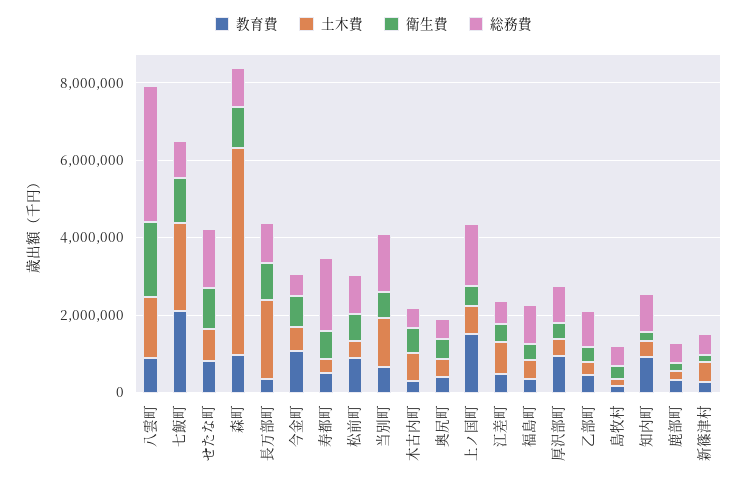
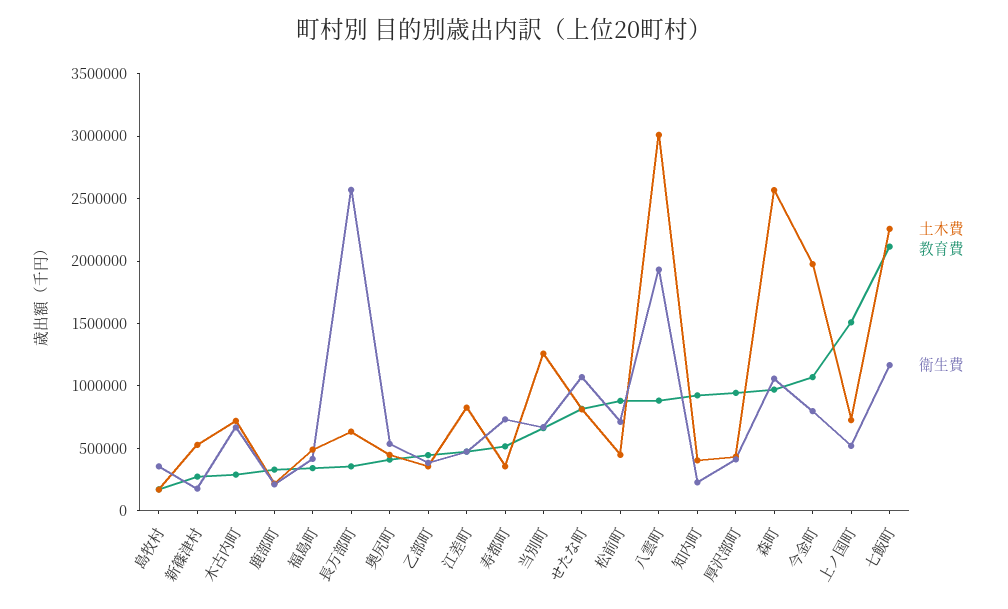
  {
    "教育費": {
      "八雲町": 900000,
      "七飯町": 2100000,
      "せたな町": 800000,
      "森町": 1000000,
      "長万部町": 400000,
      "今金町": 1100000,
      "寿都町": 500000,
      "松前町": 900000,
      "当別町": 700000,
      "木古内町": 300000,
      "奥尻町": 400000,
      "上ノ国町": 1500000,
      "江差町": 500000,
      "福島町": 300000,
      "厚沢部町": 900000,
      "乙部町": 400000,
      "島牧村": 200000,
      "知内町": 900000,
      "鹿部町": 300000,
      "新篠津村": 300000
    },
    "土木費": {
-     "八雲町": 1500000,
+     "八雲町": 3000000,
      "七飯町": 2300000,
      "せたな町": 800000,
-     "森町": 5500000,
+     "森町": 2600000,
-     "長万部町": 2000000,
+     "長万部町": 600000,
-     "今金町": 500000,
+     "今金町": 2000000,
      "寿都町": 400000,
      "松前町": 400000,
      "当別町": 1300000,
      "木古内町": 700000,
      "奥尻町": 400000,
      "上ノ国町": 700000,
      "江差町": 800000,
      "福島町": 500000,
      "厚沢部町": 400000,
      "乙部町": 400000,
      "島牧村": 200000,
      "知内町": 400000,
      "鹿部町": 200000,
      "新篠津村": 500000
    },
    "衛生費": {
      "八雲町": 1900000,
      "七飯町": 1200000,
      "せたな町": 1100000,
      "森町": 1100000,
-     "長万部町": 1000000,
+     "長万部町": 2600000,
      "今金町": 800000,
      "寿都町": 700000,
      "松前町": 700000,
      "当別町": 700000,
      "木古内町": 700000,
      "奥尻町": 500000,
      "上ノ国町": 500000,
      "江差町": 500000,
      "福島町": 400000,
      "厚沢部町": 400000,
      "乙部町": 400000,
      "島牧村": 400000,
      "知内町": 200000,
      "鹿部町": 200000,
      "新篠津村": 200000
-   },
+   }
-   "総務費": {
-     "八雲町": 3500000,
-     "七飯町": 1000000,
-     "せたな町": 1500000,
-     "森町": 1000000,
-     "長万部町": 1000000,
-     "今金町": 500000,
-     "寿都町": 2000000,
-     "松前町": 1000000,
-     "当別町": 1500000,
-     "木古内町": 500000,
-     "奥尻町": 500000,
-     "上ノ国町": 1500000,
-     "江差町": 500000,
-     "福島町": 1000000,
-     "厚沢部町": 1000000,
-     "乙部町": 1000000,
-     "島牧村": 500000,
-     "知内町": 1000000,
-     "鹿部町": 500000,
-     "新篠津村": 500000
-   }
  }

